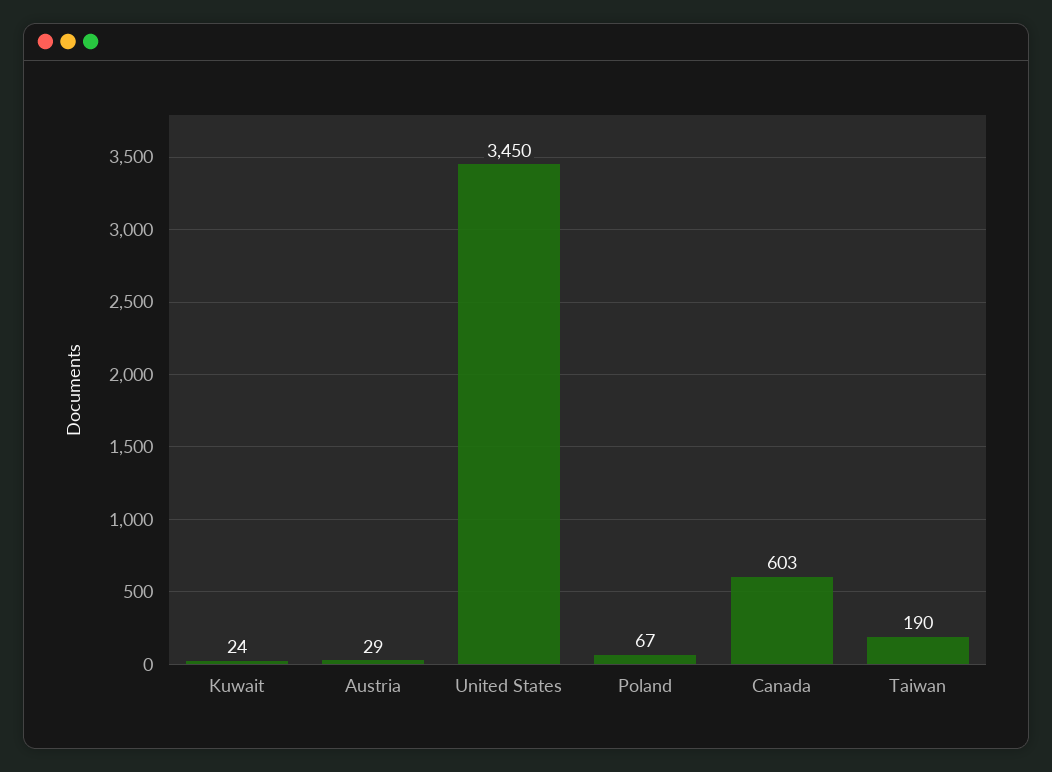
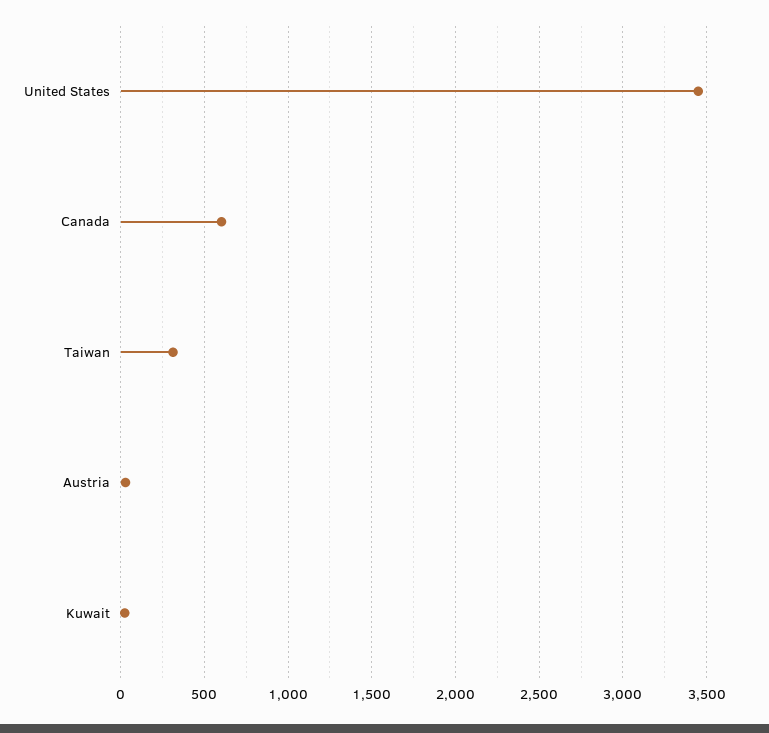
  {
    "Kuwait": 24,
    "Austria": 29,
    "United States": 3450,
-   "Poland": 67,
    "Canada": 603,
-   "Taiwan": 190
+   "Taiwan": 300
  }

